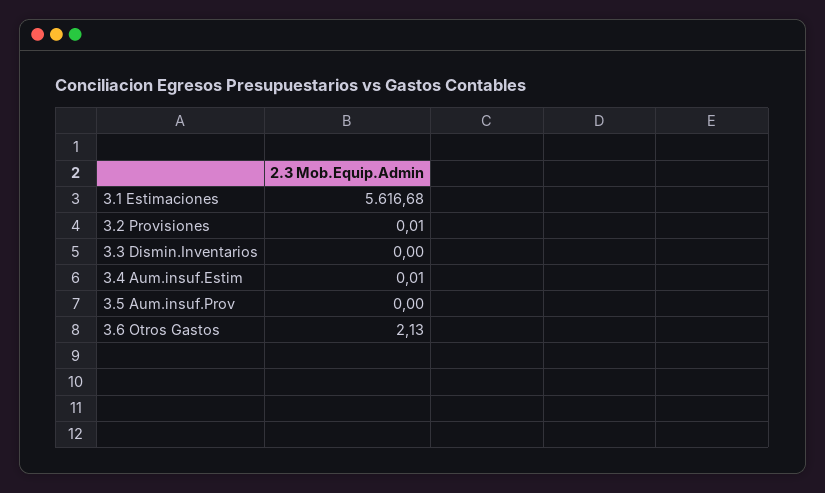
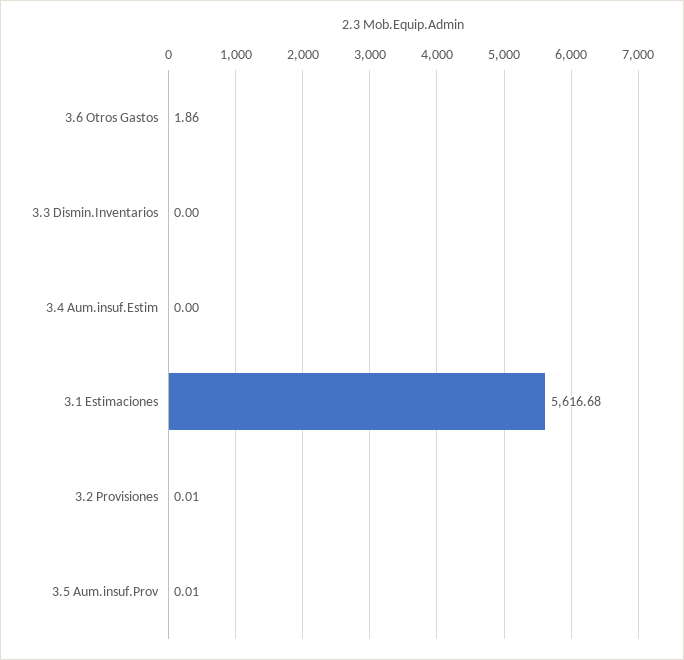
  {
    "3.1 Estimaciones": 5616.68,
    "3.2 Provisiones": 0.01,
    "3.3 Dismin.Inventarios": 0,
-   "3.4 Aum.insuf.Estim": 0.01,
+   "3.4 Aum.insuf.Estim": 0,
-   "3.5 Aum.insuf.Prov": 0,
+   "3.5 Aum.insuf.Prov": 0.01,
-   "3.6 Otros Gastos": 2.13
+   "3.6 Otros Gastos": 1.86
  }

